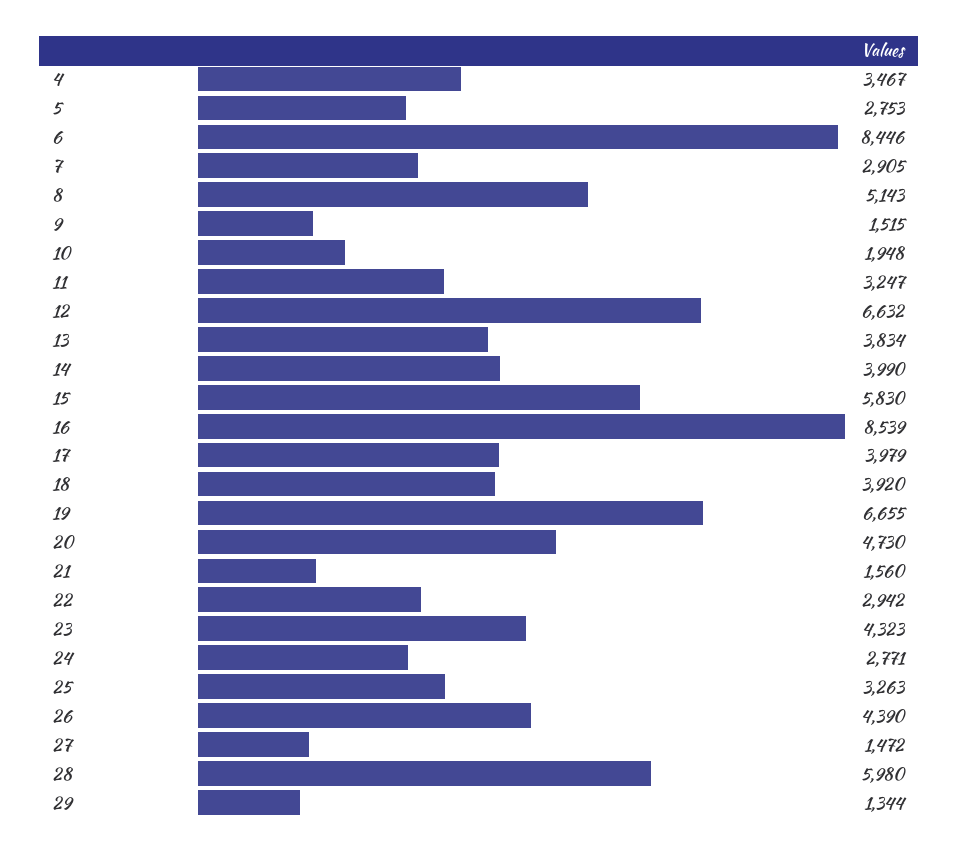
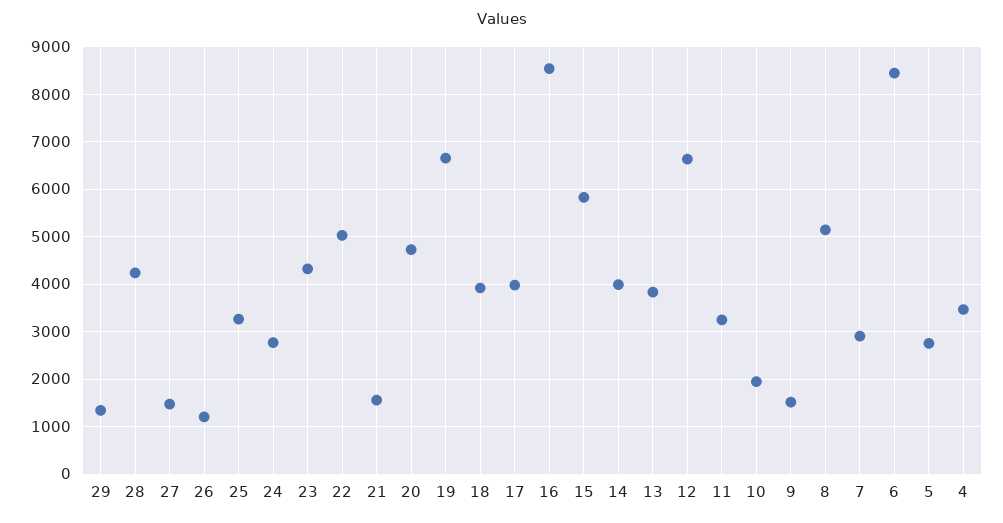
  {
    "4": 3467,
    "5": 2753,
    "6": 8446,
    "7": 2905,
    "8": 5143,
    "9": 1515,
    "10": 1948,
    "11": 3247,
    "12": 6632,
    "13": 3834,
    "14": 3990,
    "15": 5830,
    "16": 8539,
    "17": 3979,
    "18": 3920,
    "19": 6655,
    "20": 4730,
    "21": 1560,
-   "22": 2942,
+   "22": 5000,
    "23": 4323,
    "24": 2771,
    "25": 3263,
-   "26": 4390,
+   "26": 1200,
    "27": 1472,
-   "28": 5980,
+   "28": 4200,
    "29": 1344
  }

